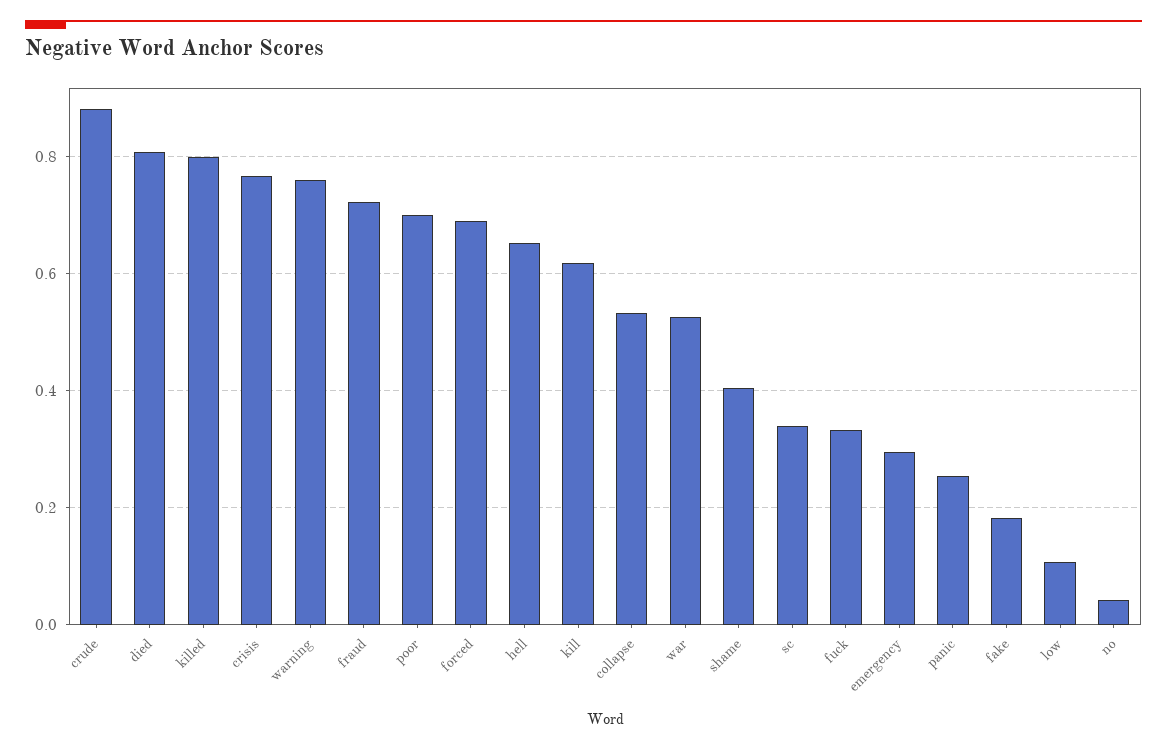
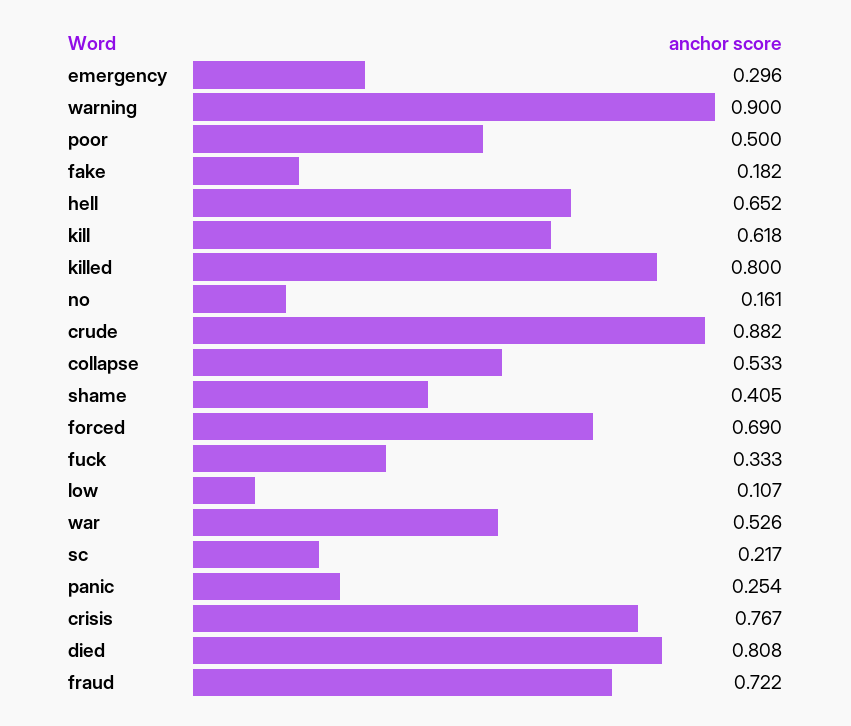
  {
    "crude": 0.882,
    "died": 0.808,
    "killed": 0.8,
    "crisis": 0.767,
-   "warning": 0.76,
+   "warning": 0.9,
    "fraud": 0.722,
-   "poor": 0.7,
+   "poor": 0.5,
    "forced": 0.69,
    "hell": 0.652,
    "kill": 0.618,
    "collapse": 0.533,
    "war": 0.526,
    "shame": 0.405,
-   "sc": 0.34,
+   "sc": 0.217,
    "fuck": 0.333,
    "emergency": 0.296,
    "panic": 0.254,
    "fake": 0.182,
    "low": 0.107,
-   "no": 0.04
+   "no": 0.161
  }

